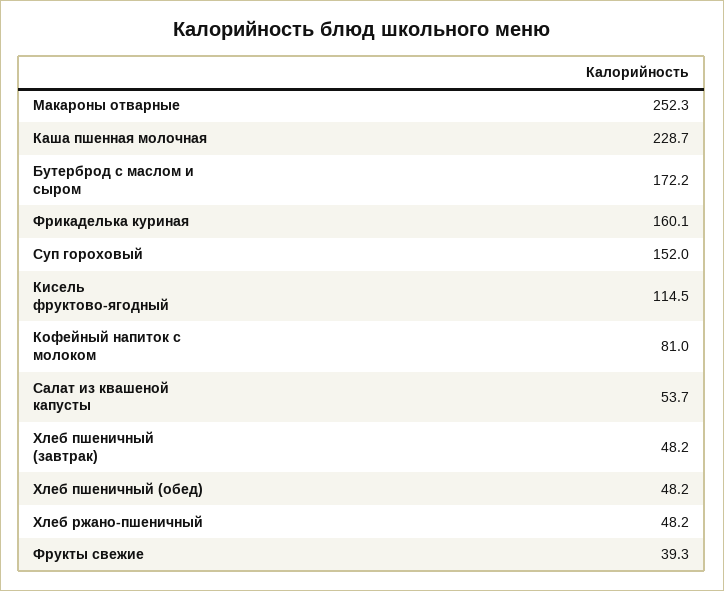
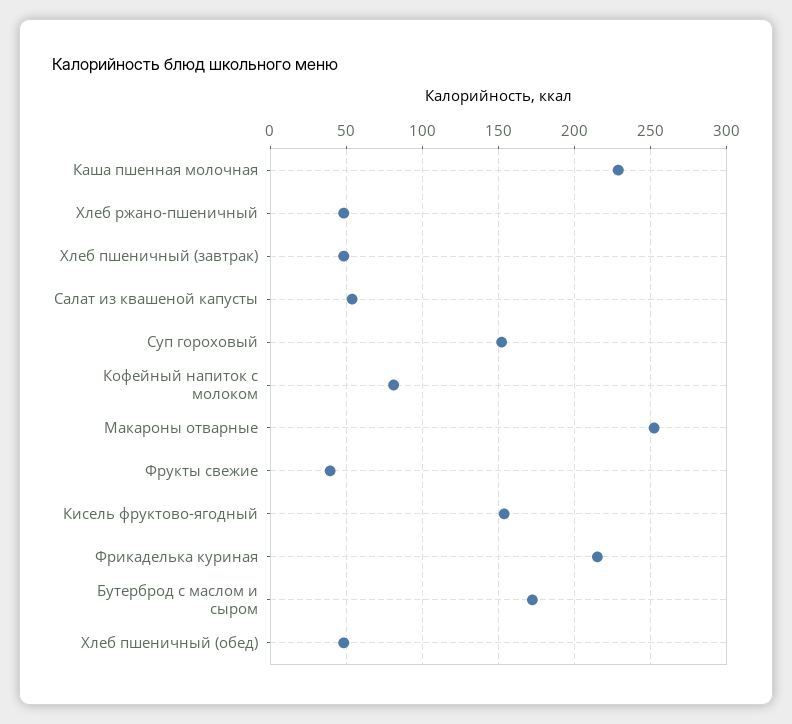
  {
    "Макароны отварные": 252.3,
    "Каша пшенная молочная": 228.7,
    "Бутерброд с маслом и сыром": 172.2,
-   "Фрикаделька куриная": 160.1,
+   "Фрикаделька куриная": 215,
    "Суп гороховый": 152,
-   "Кисель фруктово-ягодный": 114.5,
+   "Кисель фруктово-ягодный": 155,
    "Кофейный напиток с молоком": 81,
    "Салат из квашеной капусты": 53.7,
    "Хлеб пшеничный (завтрак)": 48.2,
    "Хлеб пшеничный (обед)": 48.2,
    "Хлеб ржано-пшеничный": 48.2,
    "Фрукты свежие": 39.3
  }

